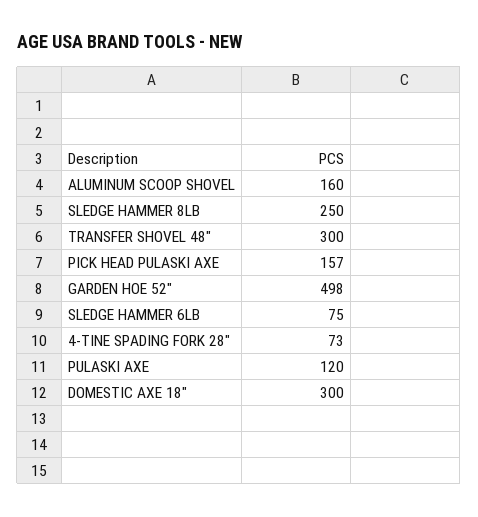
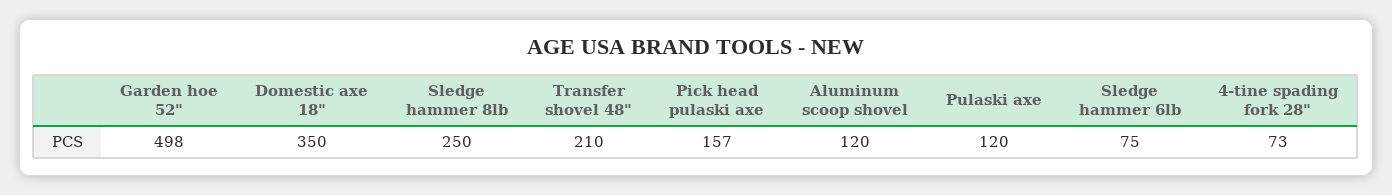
  {
-   "ALUMINUM SCOOP SHOVEL": 160,
+   "ALUMINUM SCOOP SHOVEL": 120,
    "SLEDGE HAMMER 8LB": 250,
-   "TRANSFER SHOVEL 48\"": 300,
+   "TRANSFER SHOVEL 48\"": 210,
    "PICK HEAD PULASKI AXE": 157,
    "GARDEN HOE 52\"": 498,
    "SLEDGE HAMMER 6LB": 75,
    "4-TINE SPADING FORK 28\"": 73,
    "PULASKI AXE": 120,
-   "DOMESTIC AXE 18\"": 300
+   "DOMESTIC AXE 18\"": 350
  }

